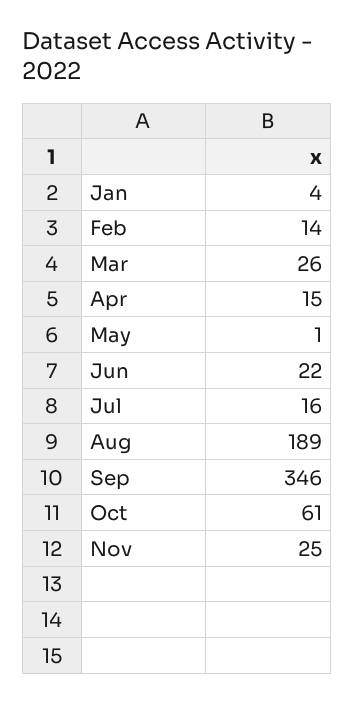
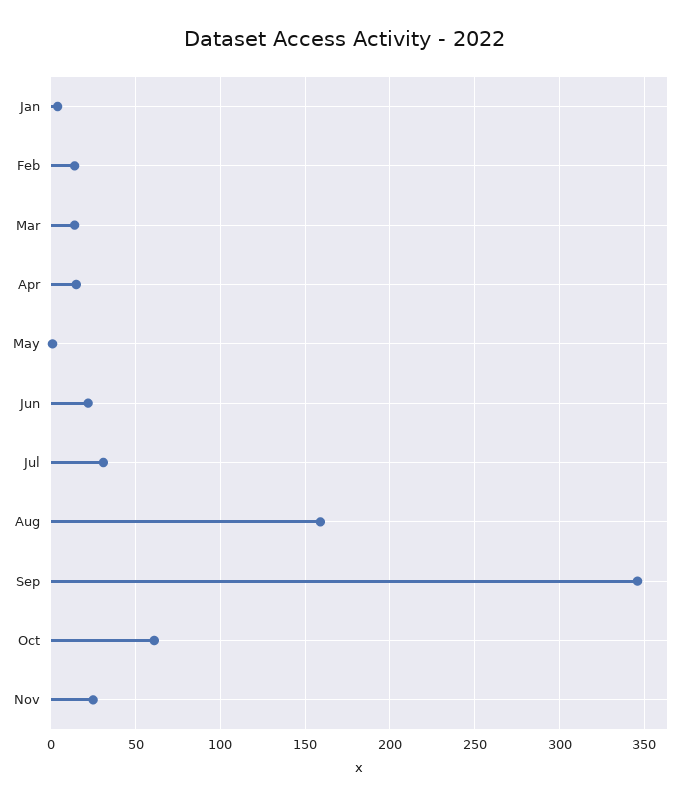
  {
    "Jan": 4,
    "Feb": 14,
-   "Mar": 26,
+   "Mar": 15,
    "Apr": 15,
    "May": 1,
    "Jun": 22,
-   "Jul": 16,
+   "Jul": 30,
-   "Aug": 189,
+   "Aug": 160,
    "Sep": 346,
    "Oct": 61,
    "Nov": 25
  }

